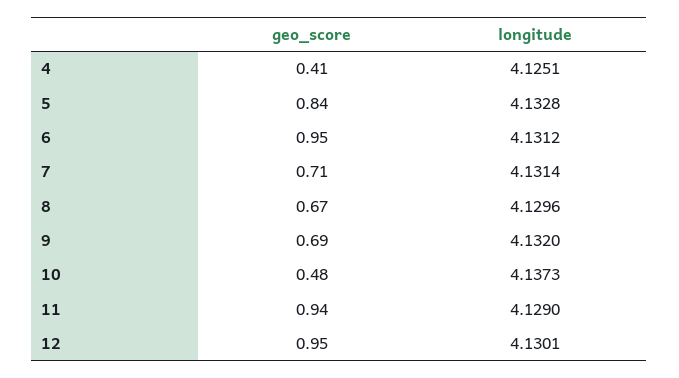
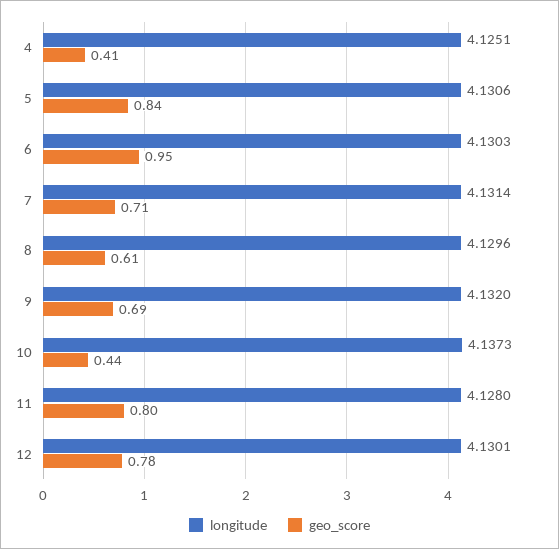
  {
    "geo_score": {
      "4": 0.41,
      "5": 0.84,
      "6": 0.95,
      "7": 0.71,
-     "8": 0.67,
+     "8": 0.61,
      "9": 0.69,
-     "10": 0.48,
+     "10": 0.44,
-     "11": 0.94,
+     "11": 0.8,
-     "12": 0.95
+     "12": 0.78
    },
    "longitude": {
      "4": 4.1251,
-     "5": 4.1328,
+     "5": 4.1306,
-     "6": 4.1312,
+     "6": 4.1303,
      "7": 4.1314,
      "8": 4.1296,
      "9": 4.132,
      "10": 4.1373,
-     "11": 4.129,
+     "11": 4.128,
      "12": 4.1301
    }
  }

